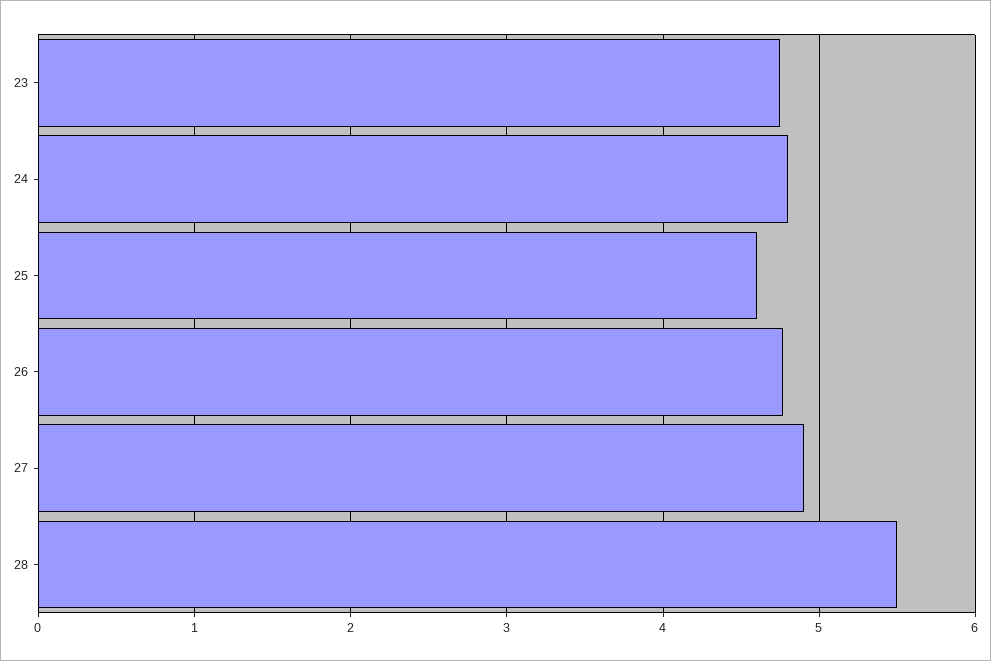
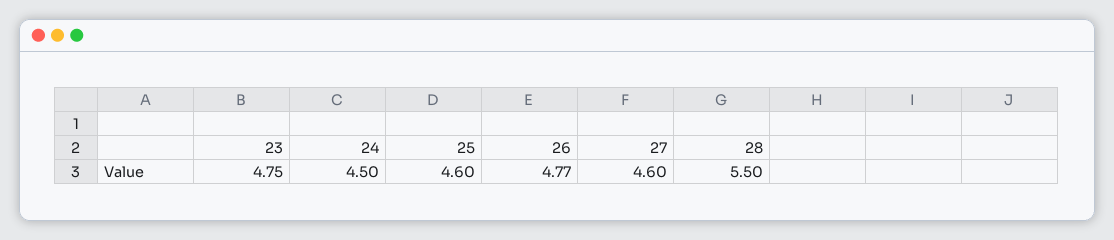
  {
    "23": 4.75,
-   "24": 4.8,
+   "24": 4.5,
    "25": 4.6,
    "26": 4.77,
-   "27": 4.9,
+   "27": 4.6,
    "28": 5.5
  }

